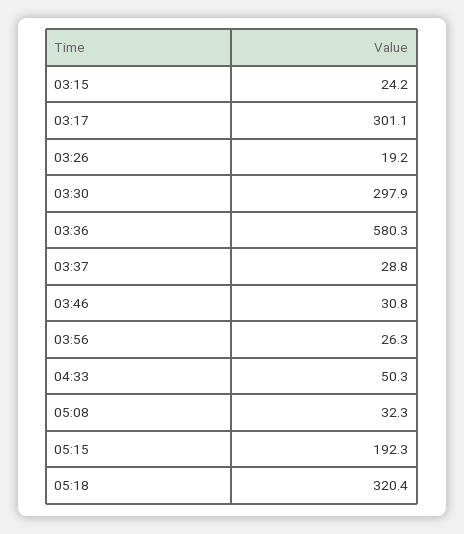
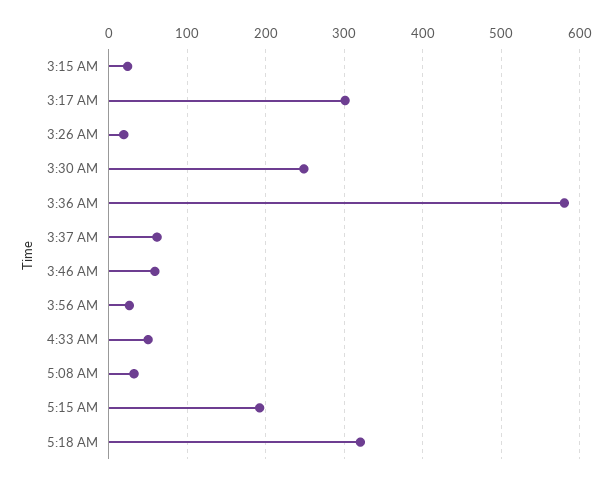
  {
    "03:15": 24.2,
    "03:17": 301.1,
    "03:26": 19.2,
-   "03:30": 297.9,
+   "03:30": 250,
    "03:36": 580.3,
-   "03:37": 28.8,
+   "03:37": 60,
-   "03:46": 30.8,
+   "03:46": 60,
    "03:56": 26.3,
    "04:33": 50.3,
    "05:08": 32.3,
    "05:15": 192.3,
    "05:18": 320.4
  }

